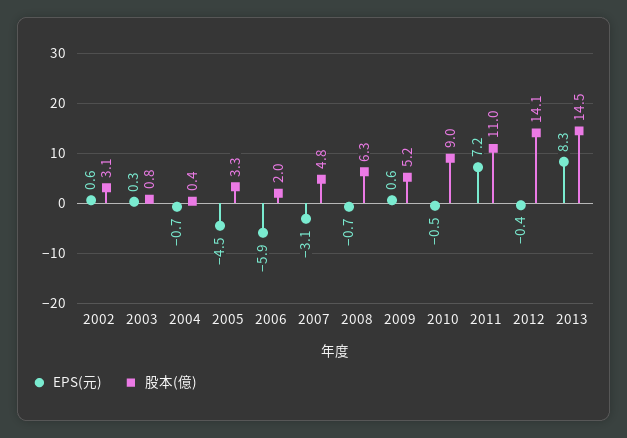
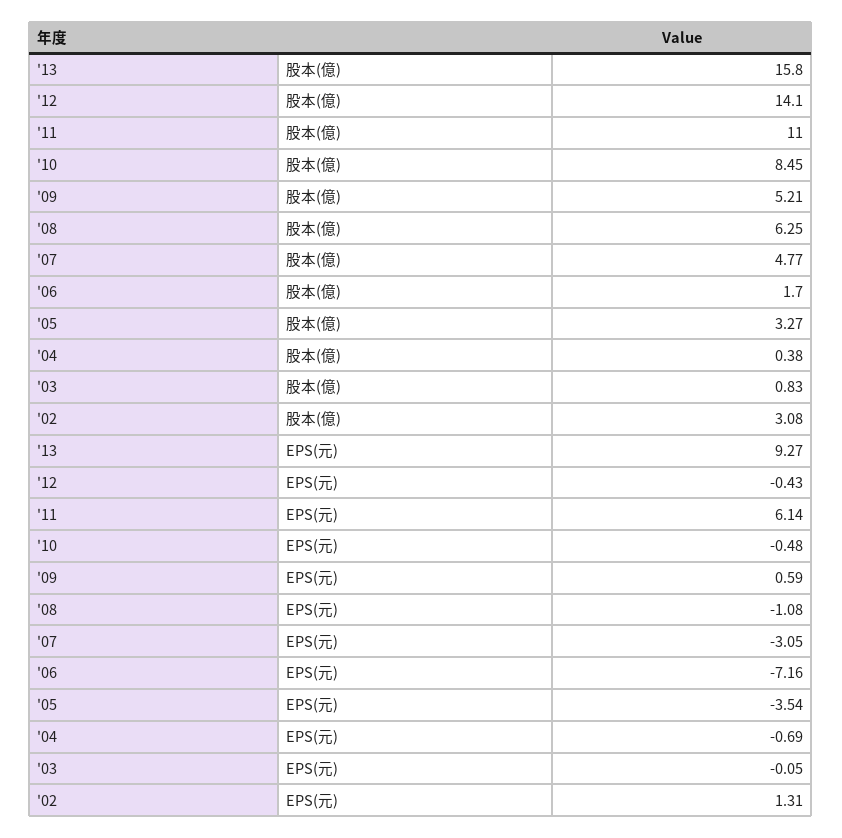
  {
    "EPS(元)": {
-     "2002": 0.6,
+     "2002": 1.31,
-     "2003": 0.3,
+     "2003": -0.05,
      "2004": -0.69,
-     "2005": -4.5,
+     "2005": -3.54,
-     "2006": -5.9,
+     "2006": -7.16,
      "2007": -3.05,
-     "2008": -0.7,
+     "2008": -1.08,
      "2009": 0.59,
      "2010": -0.48,
-     "2011": 7.2,
+     "2011": 6.14,
      "2012": -0.43,
-     "2013": 8.3
+     "2013": 9.27
    },
    "股本(億)": {
      "2002": 3.08,
      "2003": 0.83,
      "2004": 0.38,
      "2005": 3.27,
-     "2006": 2,
+     "2006": 1.7,
      "2007": 4.77,
      "2008": 6.25,
      "2009": 5.21,
-     "2010": 9,
+     "2010": 8.45,
      "2011": 11,
      "2012": 14.1,
-     "2013": 14.5
+     "2013": 15.8
    }
  }

